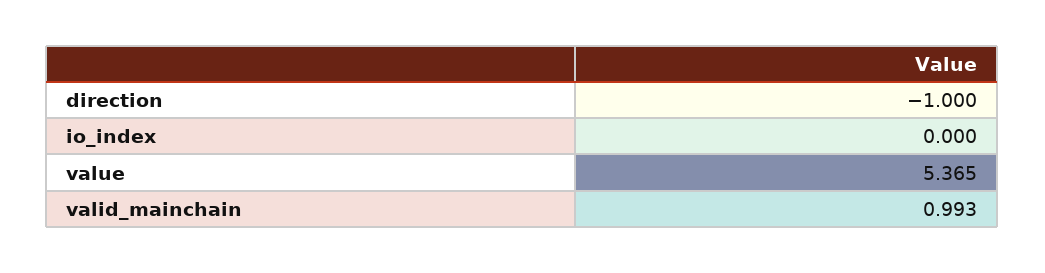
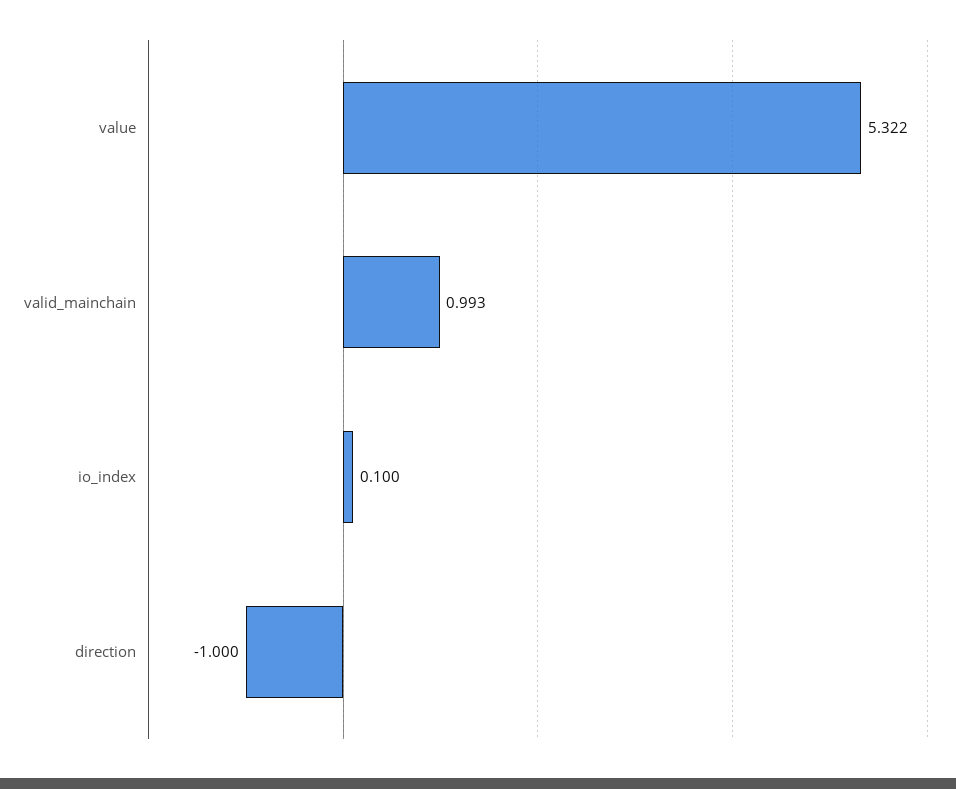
  {
    "direction": -1,
-   "io_index": 0,
+   "io_index": 0.1,
-   "value": 5.365,
+   "value": 5.322,
    "valid_mainchain": 0.993
  }

